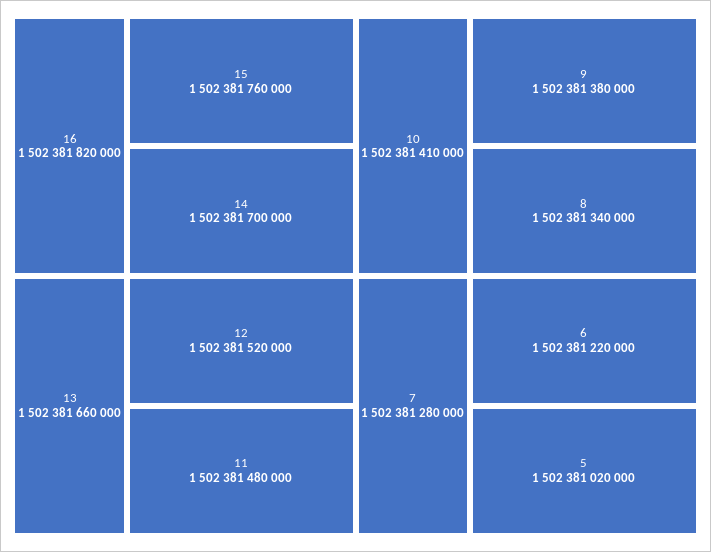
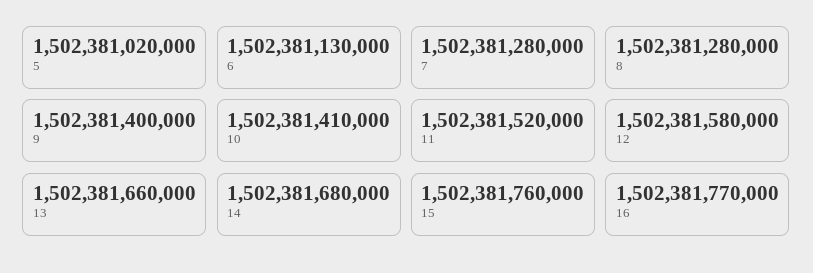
  {
-   "16": 1502381820000,
+   "16": 1502381770000,
    "15": 1502381760000,
-   "14": 1502381700000,
+   "14": 1502381680000,
    "13": 1502381660000,
-   "12": 1502381520000,
+   "12": 1502381580000,
-   "11": 1502381480000,
+   "11": 1502381520000,
    "10": 1502381410000,
-   "9": 1502381380000,
+   "9": 1502381400000,
-   "8": 1502381340000,
+   "8": 1502381280000,
    "7": 1502381280000,
-   "6": 1502381220000,
+   "6": 1502381130000,
    "5": 1502381020000
  }

